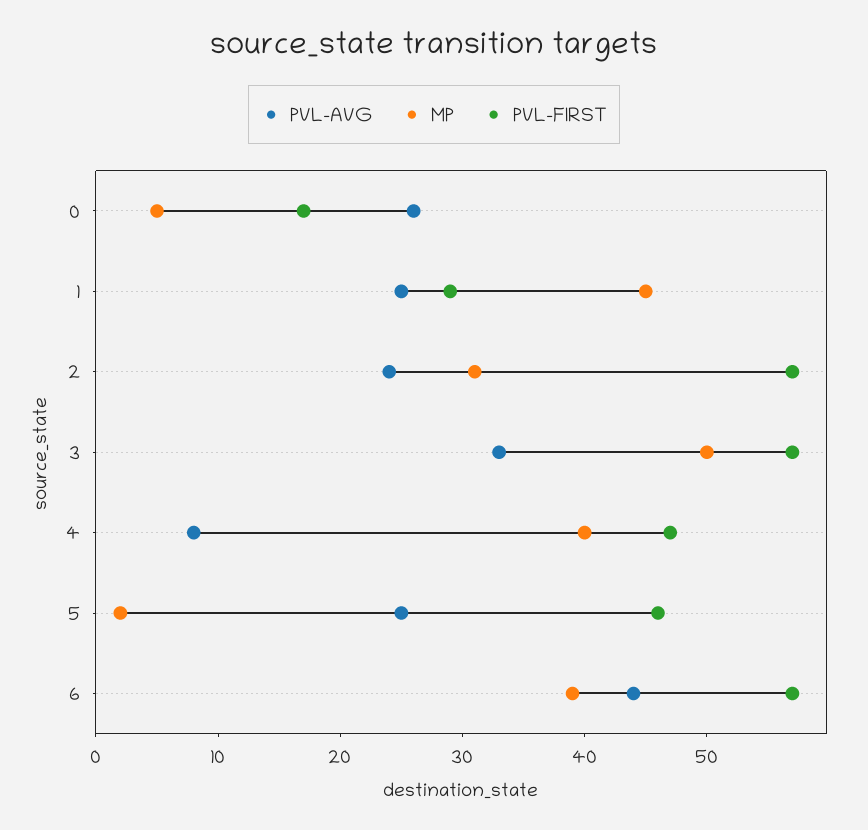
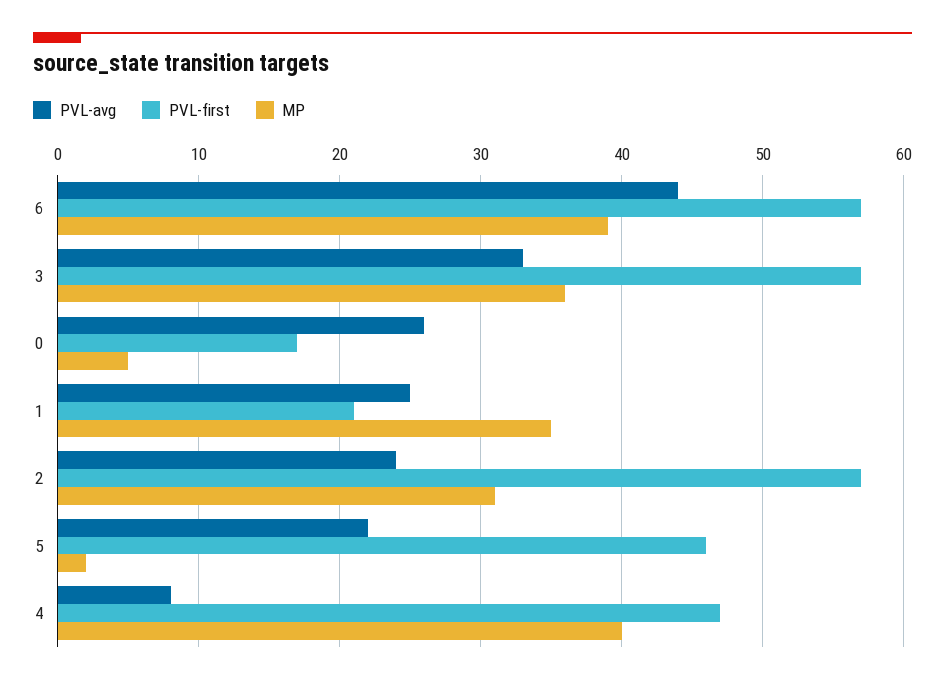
  {
    "PVL-AVG": {
      "0": 26,
      "1": 25,
      "2": 24,
      "3": 33,
      "4": 8,
-     "5": 25,
+     "5": 22,
      "6": 44
    },
    "MP": {
      "0": 5,
-     "1": 45,
+     "1": 35,
      "2": 31,
-     "3": 50,
+     "3": 36,
      "4": 40,
      "5": 2,
      "6": 39
    },
    "PVL-FIRST": {
      "0": 17,
-     "1": 29,
+     "1": 21,
      "2": 57,
      "3": 57,
      "4": 47,
      "5": 46,
      "6": 57
    }
  }

